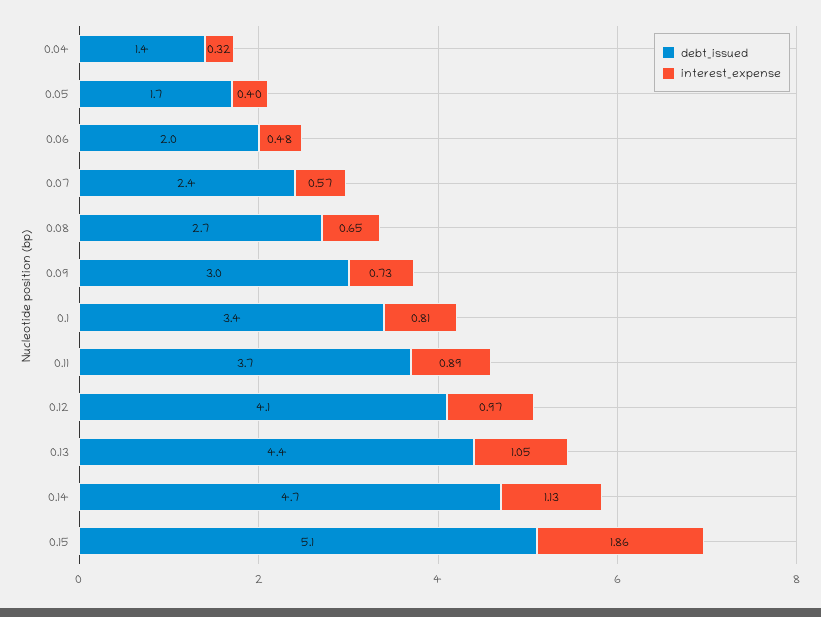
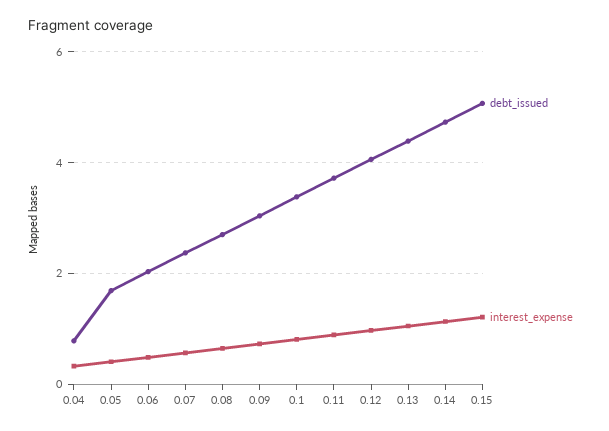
  {
    "debt_issued": {
-     "0.04": 1.4,
+     "0.04": 0.8,
      "0.05": 1.7,
      "0.06": 2,
      "0.07": 2.4,
      "0.08": 2.7,
      "0.09": 3,
      "0.1": 3.4,
      "0.11": 3.7,
      "0.12": 4.1,
      "0.13": 4.4,
      "0.14": 4.7,
      "0.15": 5.1
    },
    "interest_expense": {
      "0.04": 0.32,
      "0.05": 0.4,
      "0.06": 0.48,
      "0.07": 0.57,
      "0.08": 0.65,
      "0.09": 0.73,
      "0.1": 0.81,
      "0.11": 0.89,
      "0.12": 0.97,
      "0.13": 1.05,
      "0.14": 1.13,
-     "0.15": 1.86
+     "0.15": 1.2
    }
  }

